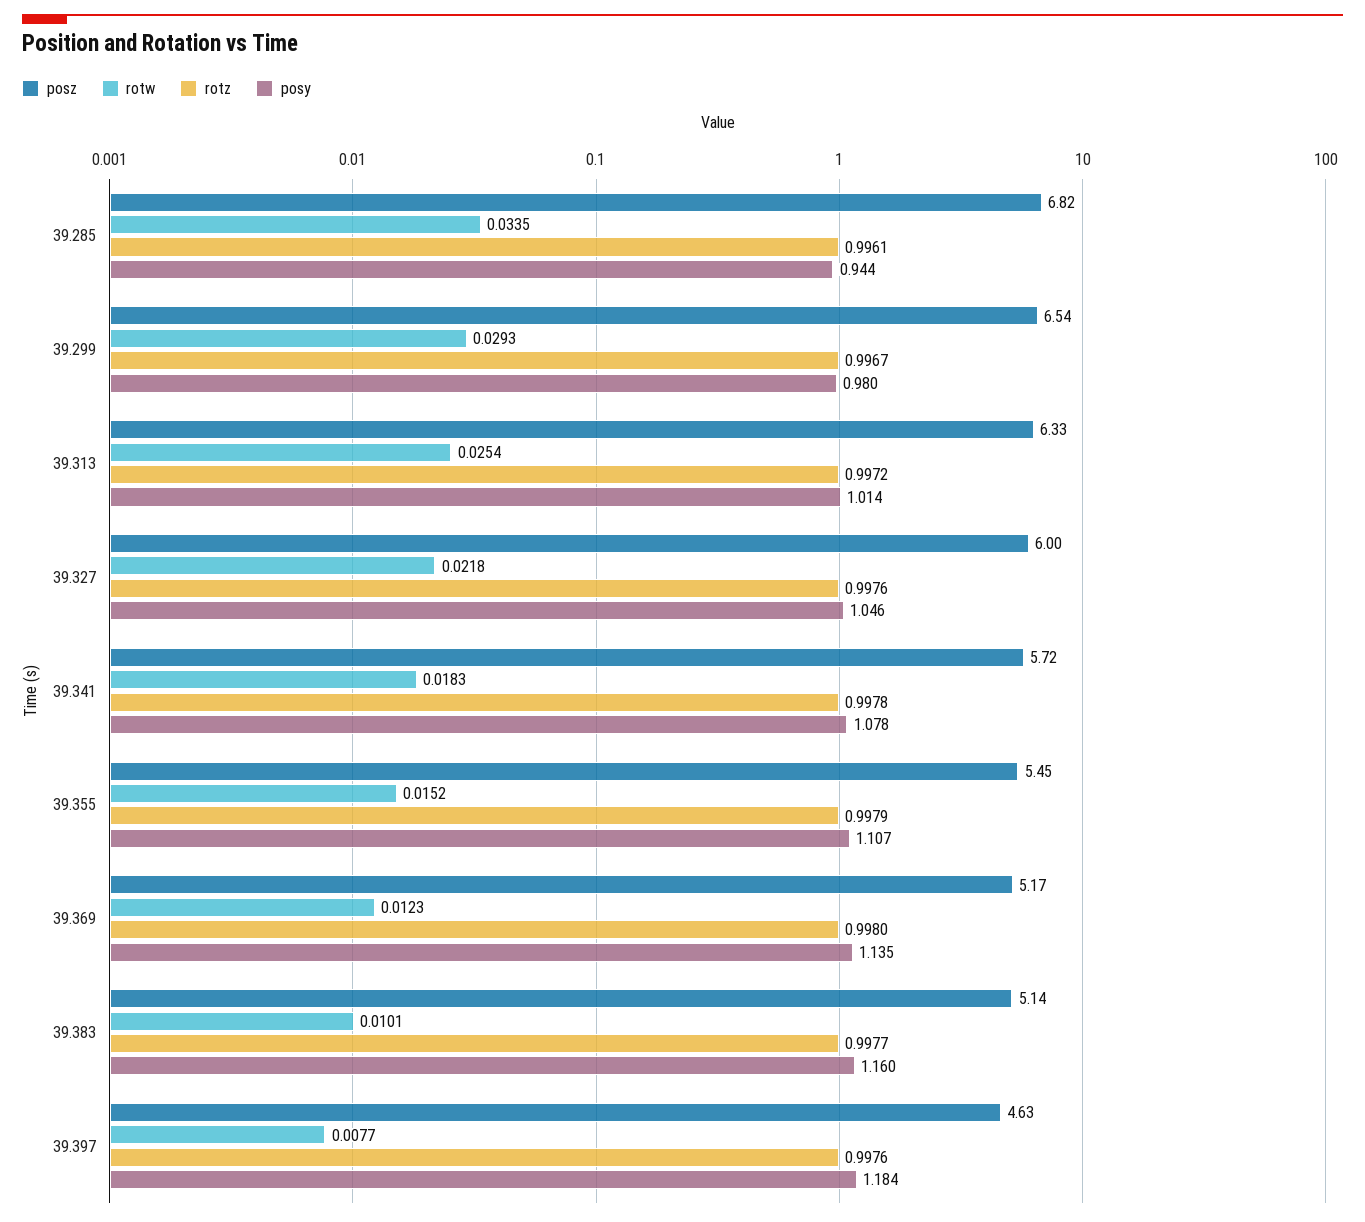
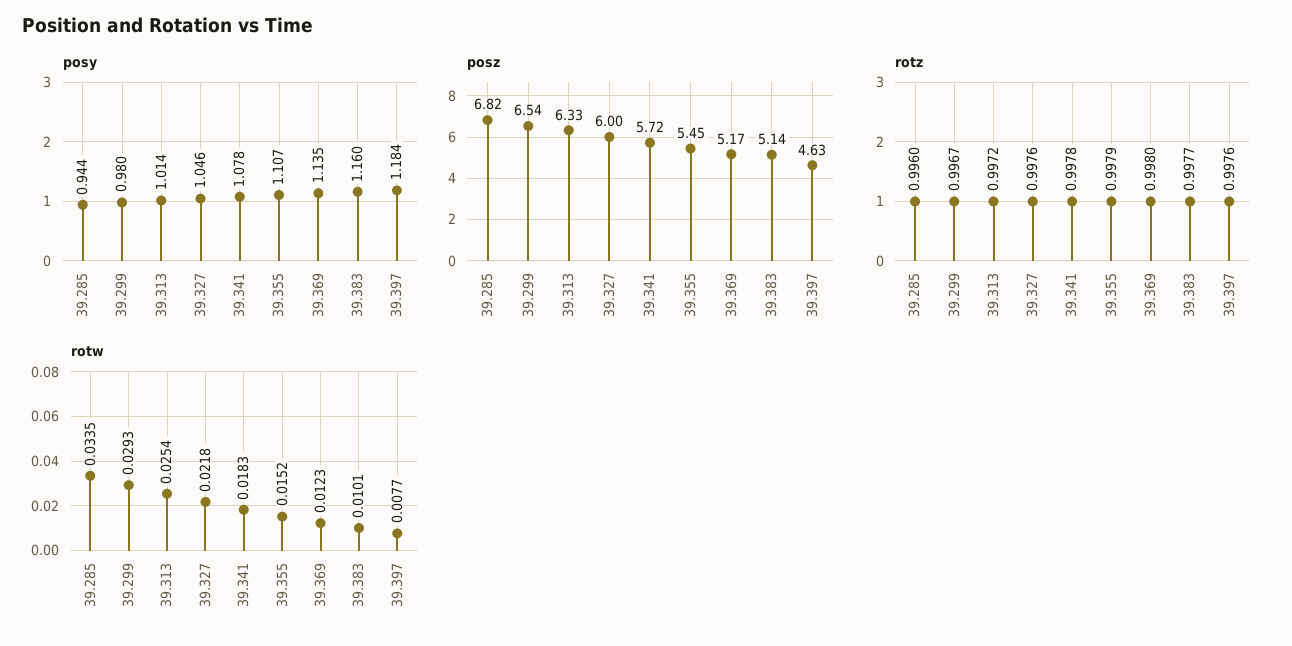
  {
    "posz": {
      "39.285": 6.82,
      "39.299": 6.54,
      "39.313": 6.33,
      "39.327": 6,
      "39.341": 5.72,
      "39.355": 5.45,
      "39.369": 5.17,
      "39.383": 5.14,
      "39.397": 4.63
    },
    "rotw": {
      "39.285": 0.0335,
      "39.299": 0.0293,
      "39.313": 0.0254,
      "39.327": 0.0218,
      "39.341": 0.0183,
      "39.355": 0.0152,
      "39.369": 0.0123,
      "39.383": 0.0101,
      "39.397": 0.0077
    },
    "rotz": {
-     "39.285": 0.9961,
+     "39.285": 0.996,
      "39.299": 0.9967,
      "39.313": 0.9972,
      "39.327": 0.9976,
      "39.341": 0.9978,
      "39.355": 0.9979,
      "39.369": 0.998,
      "39.383": 0.9977,
      "39.397": 0.9976
    },
    "posy": {
      "39.285": 0.944,
      "39.299": 0.98,
      "39.313": 1.014,
      "39.327": 1.046,
      "39.341": 1.078,
      "39.355": 1.107,
      "39.369": 1.135,
      "39.383": 1.16,
      "39.397": 1.184
    }
  }

